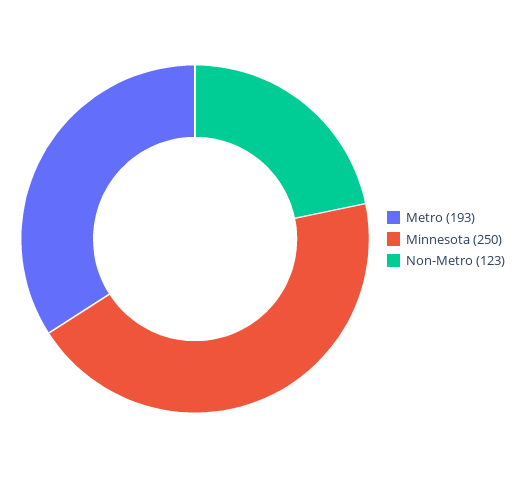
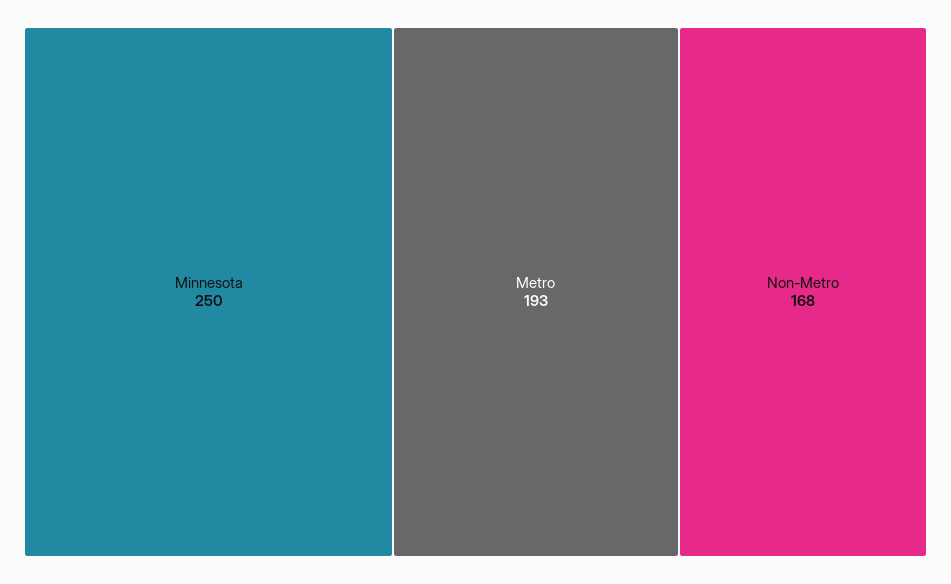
  {
    "Metro": 193,
    "Minnesota": 250,
-   "Non-Metro": 123
+   "Non-Metro": 168
  }

